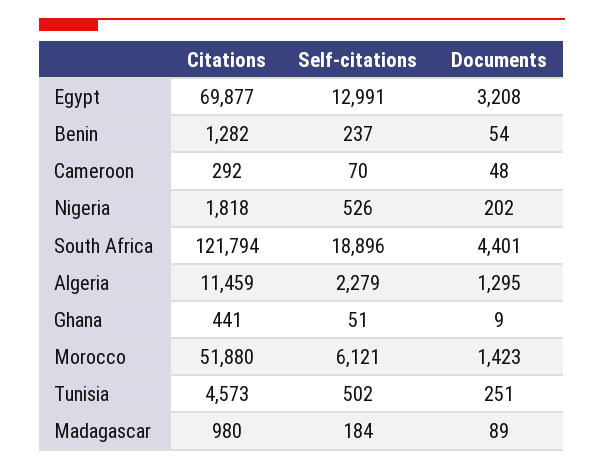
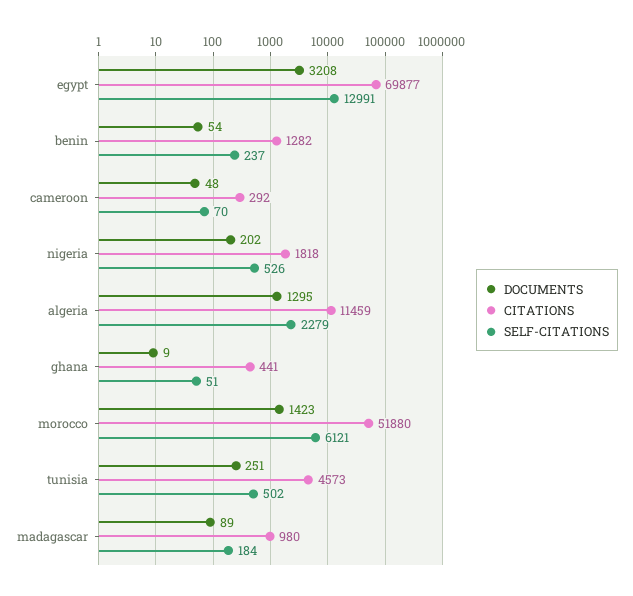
  {
    "Citations": {
      "Egypt": 69877,
      "Benin": 1282,
      "Cameroon": 292,
      "Nigeria": 1818,
-     "South Africa": 121794,
      "Algeria": 11459,
      "Ghana": 441,
      "Morocco": 51880,
      "Tunisia": 4573,
      "Madagascar": 980
    },
    "Self-citations": {
      "Egypt": 12991,
      "Benin": 237,
      "Cameroon": 70,
      "Nigeria": 526,
-     "South Africa": 18896,
      "Algeria": 2279,
      "Ghana": 51,
      "Morocco": 6121,
      "Tunisia": 502,
      "Madagascar": 184
    },
    "Documents": {
      "Egypt": 3208,
      "Benin": 54,
      "Cameroon": 48,
      "Nigeria": 202,
-     "South Africa": 4401,
      "Algeria": 1295,
      "Ghana": 9,
      "Morocco": 1423,
      "Tunisia": 251,
      "Madagascar": 89
    }
  }

